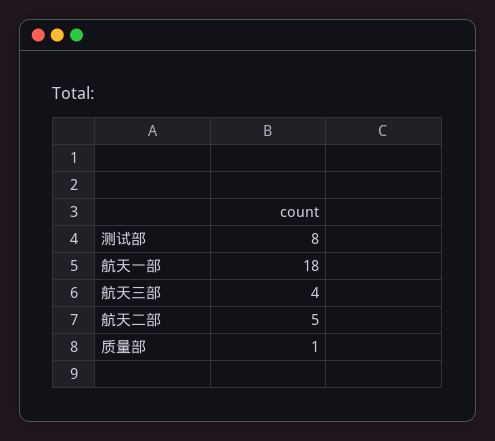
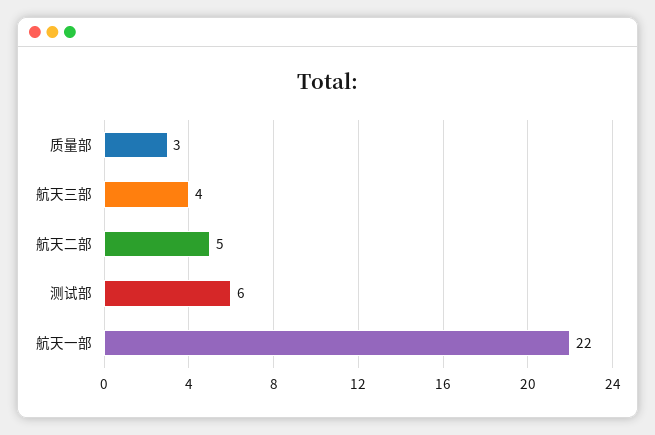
  {
-   "测试部": 8,
+   "测试部": 6,
-   "航天一部": 18,
+   "航天一部": 22,
    "航天三部": 4,
    "航天二部": 5,
-   "质量部": 1
+   "质量部": 3
  }

